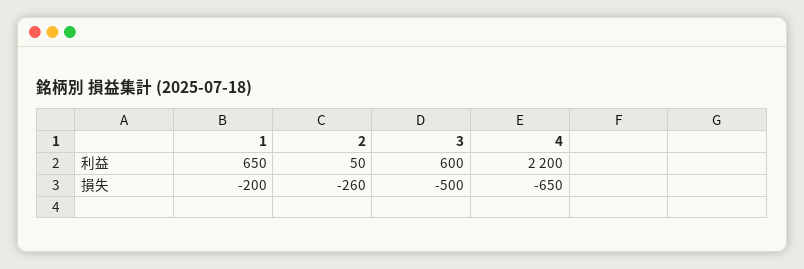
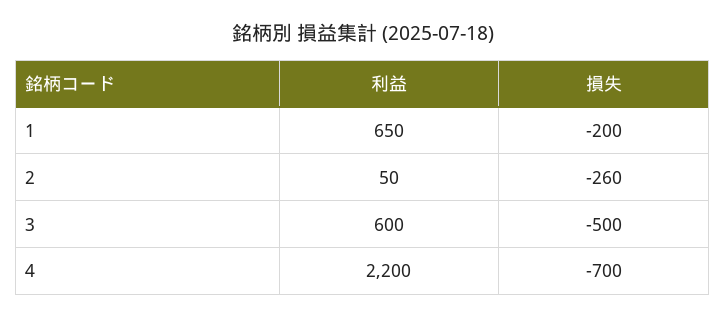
  {
    "1": {
      "利益": 650,
      "損失": -200
    },
    "2": {
      "利益": 50,
      "損失": -260
    },
    "3": {
      "利益": 600,
      "損失": -500
    },
    "4": {
      "利益": 2200,
-     "損失": -650
+     "損失": -700
    }
  }

